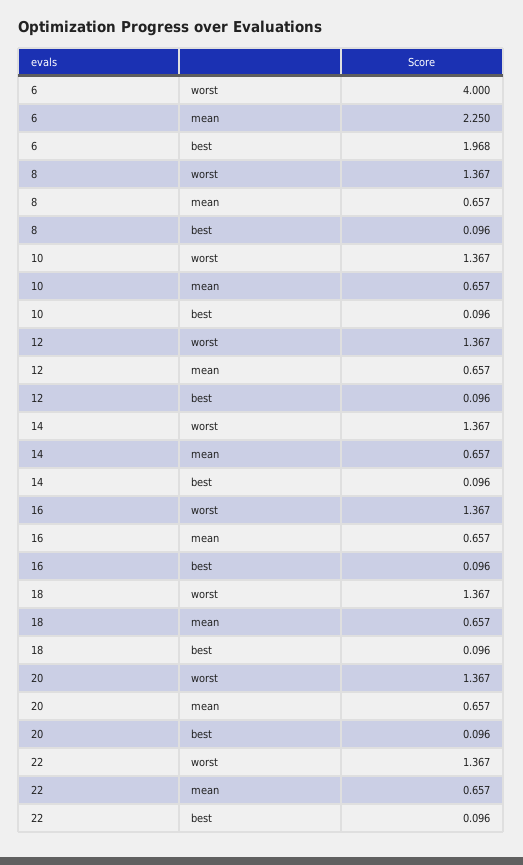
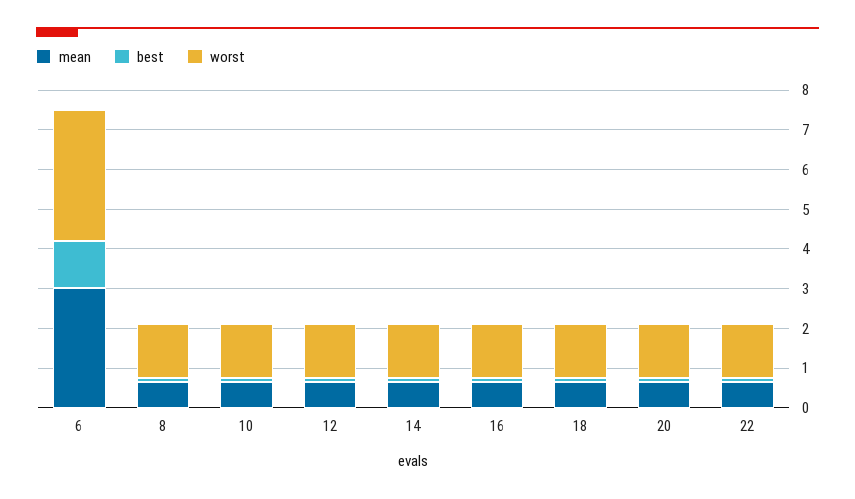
  {
    "worst": {
-     "6": 4,
+     "6": 3.25,
      "8": 1.367,
      "10": 1.367,
      "12": 1.367,
      "14": 1.367,
      "16": 1.367,
      "18": 1.367,
      "20": 1.367,
      "22": 1.367
    },
    "mean": {
-     "6": 2.25,
+     "6": 3,
      "8": 0.657,
      "10": 0.657,
      "12": 0.657,
      "14": 0.657,
      "16": 0.657,
      "18": 0.657,
      "20": 0.657,
      "22": 0.657
    },
    "best": {
-     "6": 1.968,
+     "6": 1.25,
      "8": 0.096,
      "10": 0.096,
      "12": 0.096,
      "14": 0.096,
      "16": 0.096,
      "18": 0.096,
      "20": 0.096,
      "22": 0.096
    }
  }

